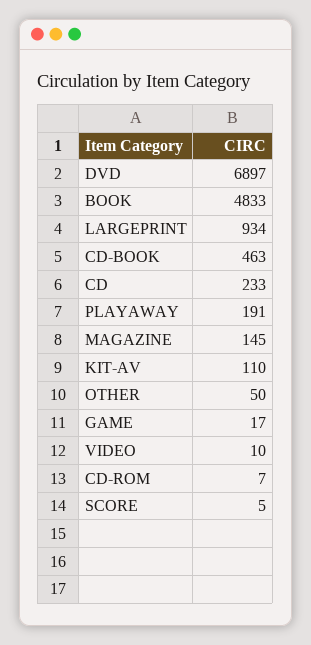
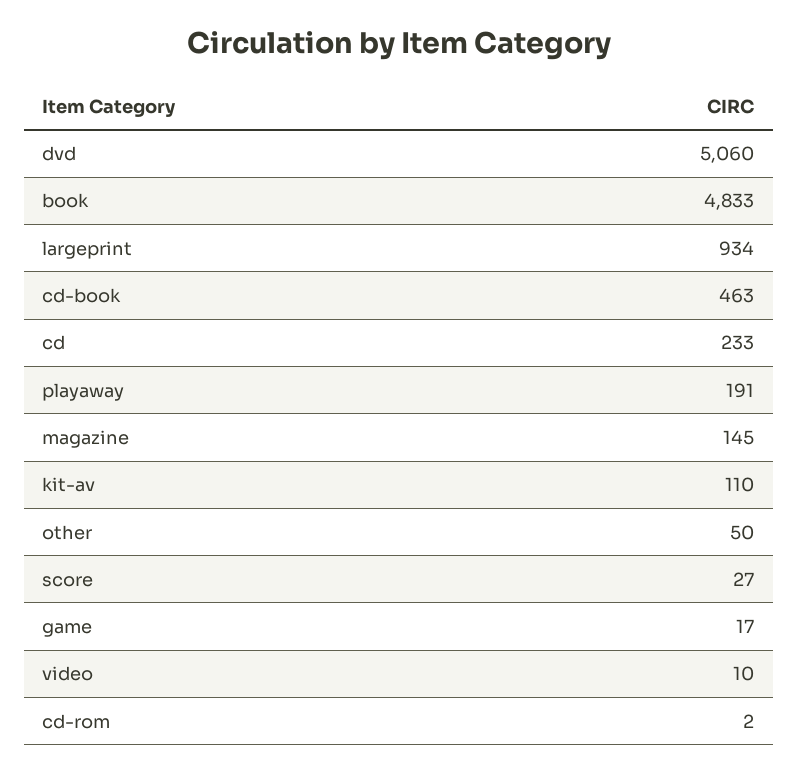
  {
-   "DVD": 6897,
+   "DVD": 5060,
    "BOOK": 4833,
    "LARGEPRINT": 934,
    "CD-BOOK": 463,
    "CD": 233,
    "PLAYAWAY": 191,
    "MAGAZINE": 145,
    "KIT-AV": 110,
    "OTHER": 50,
    "GAME": 17,
    "VIDEO": 10,
-   "CD-ROM": 7,
+   "CD-ROM": 2,
-   "SCORE": 5
+   "SCORE": 27
  }

